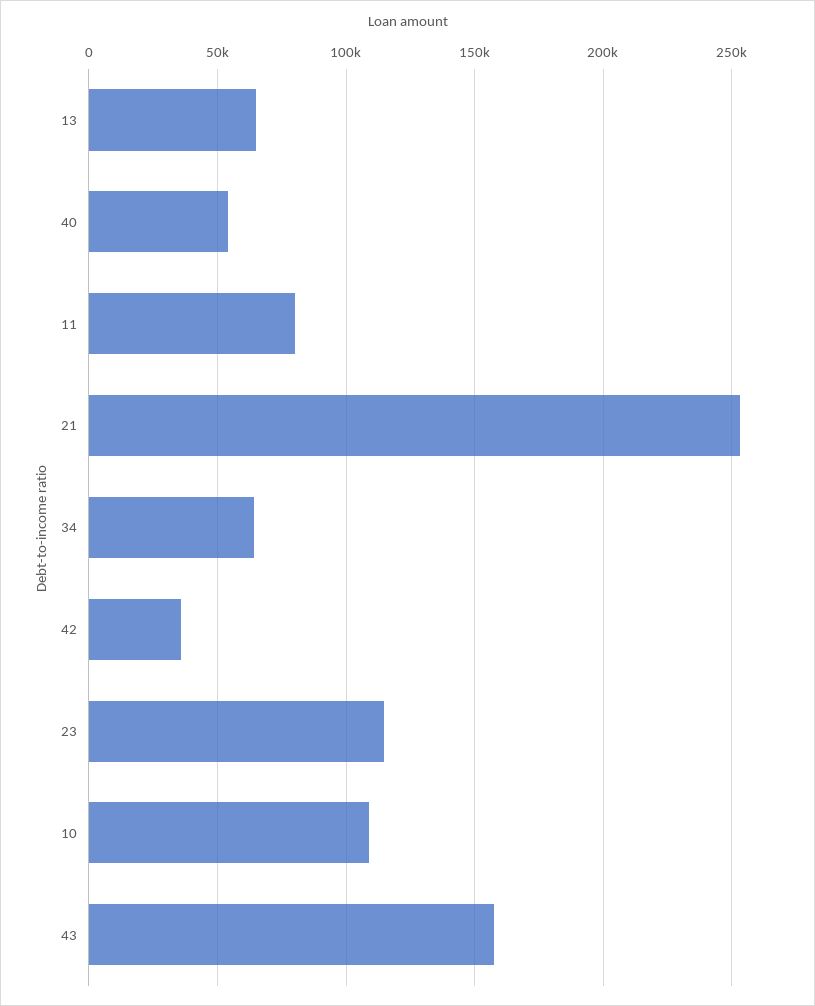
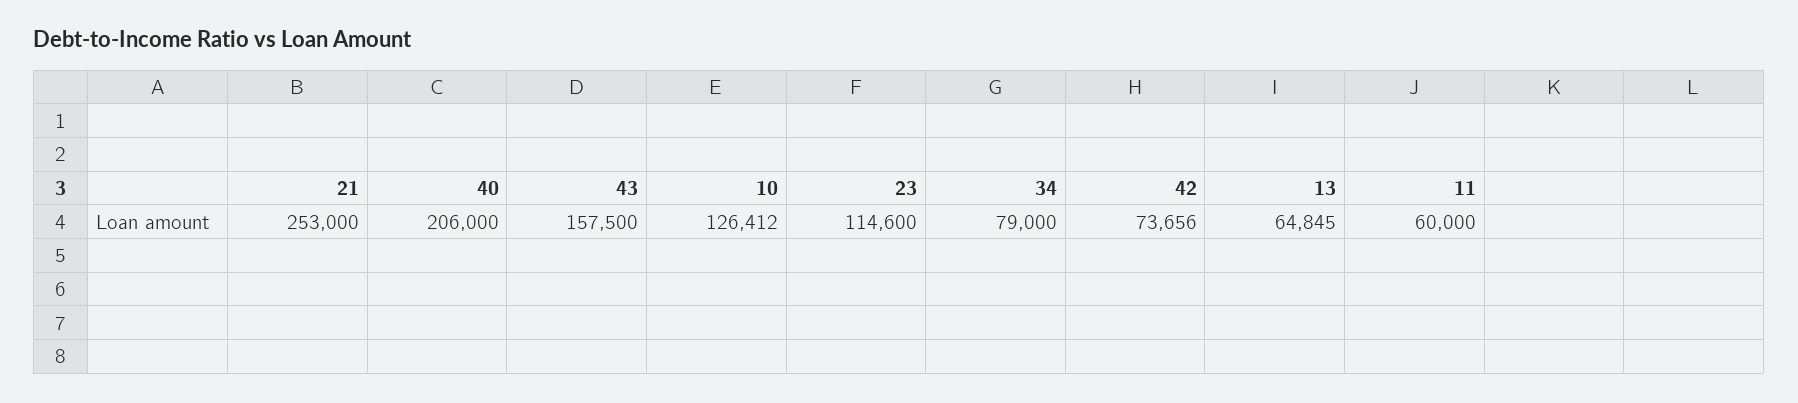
  {
    "13": 64845,
-   "40": 55000,
+   "40": 206000,
-   "11": 80000,
+   "11": 60000,
    "21": 253000,
-   "34": 65000,
+   "34": 79000,
-   "42": 35000,
+   "42": 73656,
    "23": 114600,
-   "10": 110000,
+   "10": 126412,
    "43": 157500
  }

